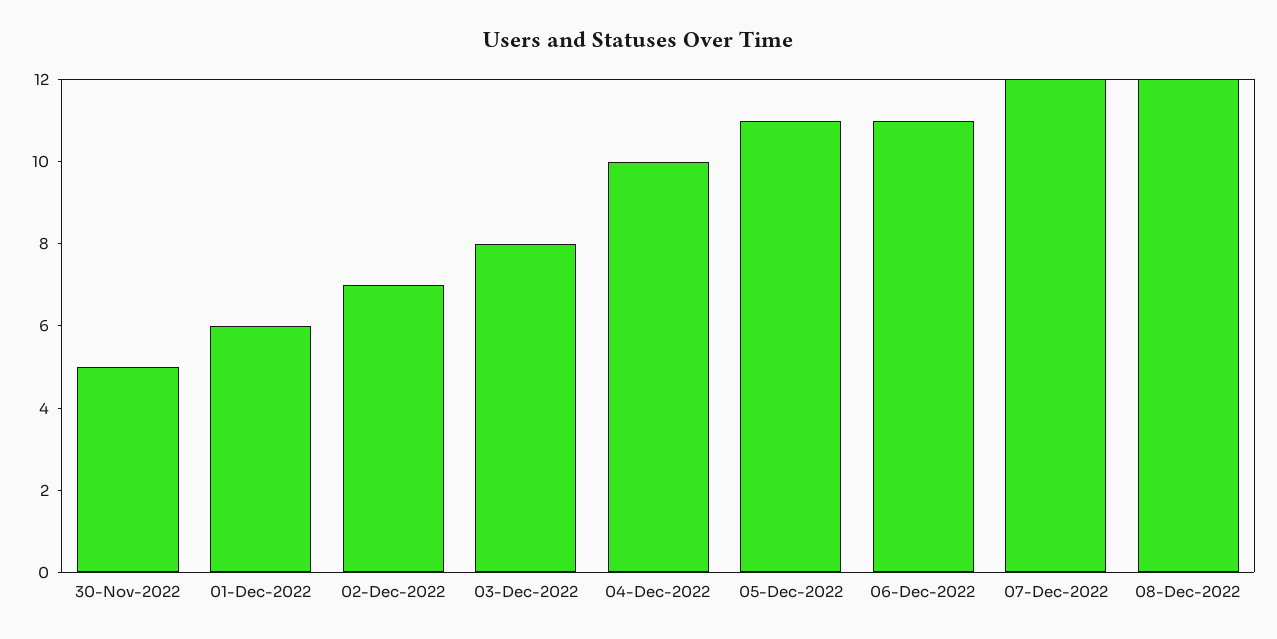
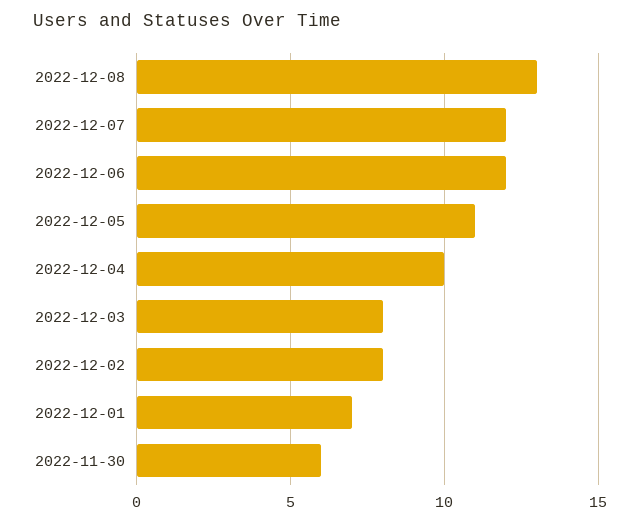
  {
-   "30-Nov-2022": 5,
+   "30-Nov-2022": 6,
-   "01-Dec-2022": 6,
+   "01-Dec-2022": 7,
-   "02-Dec-2022": 7,
+   "02-Dec-2022": 8,
    "03-Dec-2022": 8,
    "04-Dec-2022": 10,
    "05-Dec-2022": 11,
-   "06-Dec-2022": 11,
+   "06-Dec-2022": 12,
    "07-Dec-2022": 12,
-   "08-Dec-2022": 12
+   "08-Dec-2022": 13
  }

